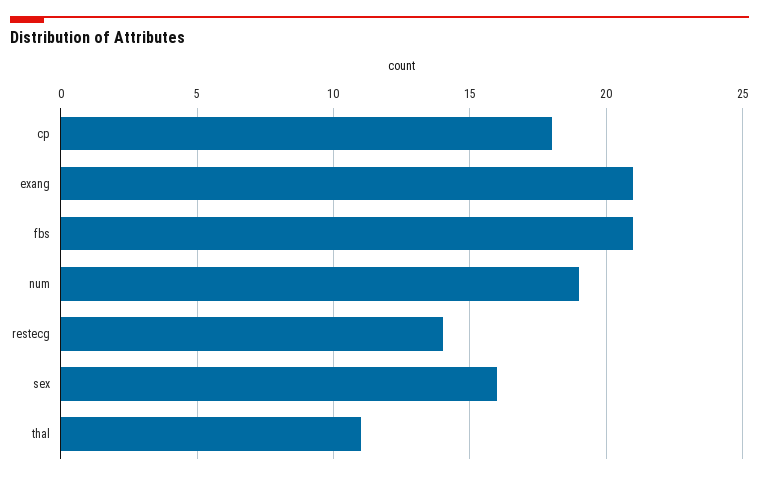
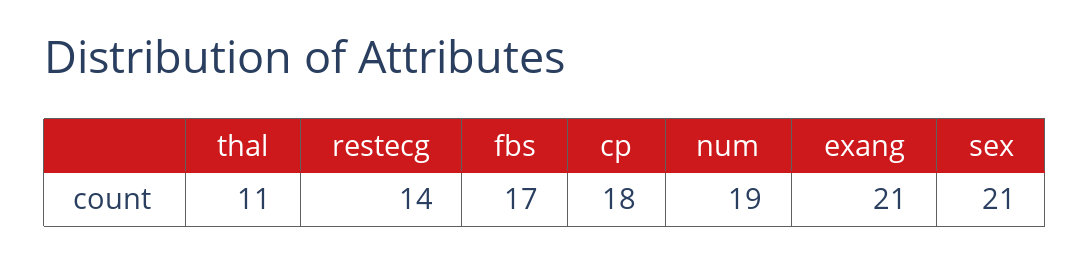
  {
    "cp": 18,
    "exang": 21,
-   "fbs": 21,
+   "fbs": 17,
    "num": 19,
    "restecg": 14,
-   "sex": 16,
+   "sex": 21,
    "thal": 11
  }

